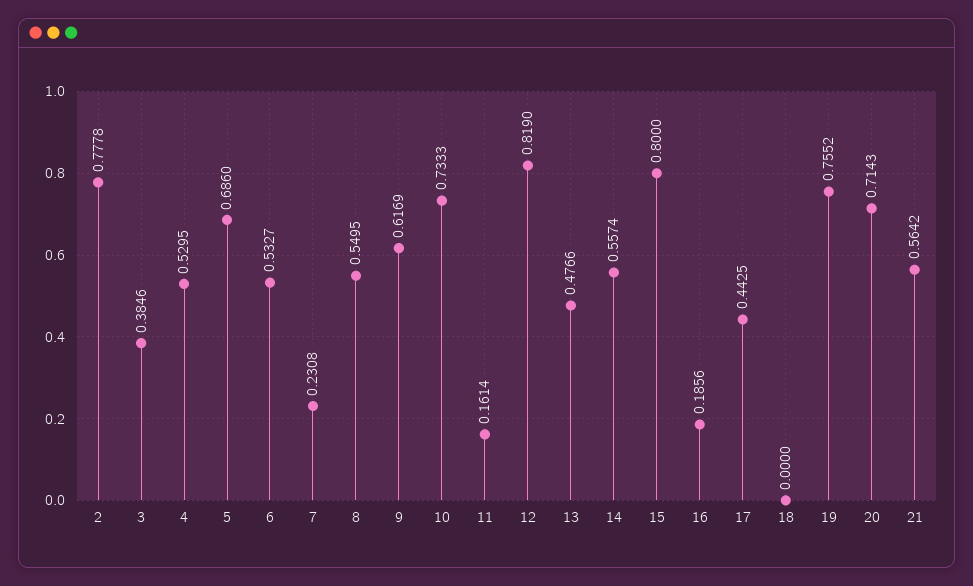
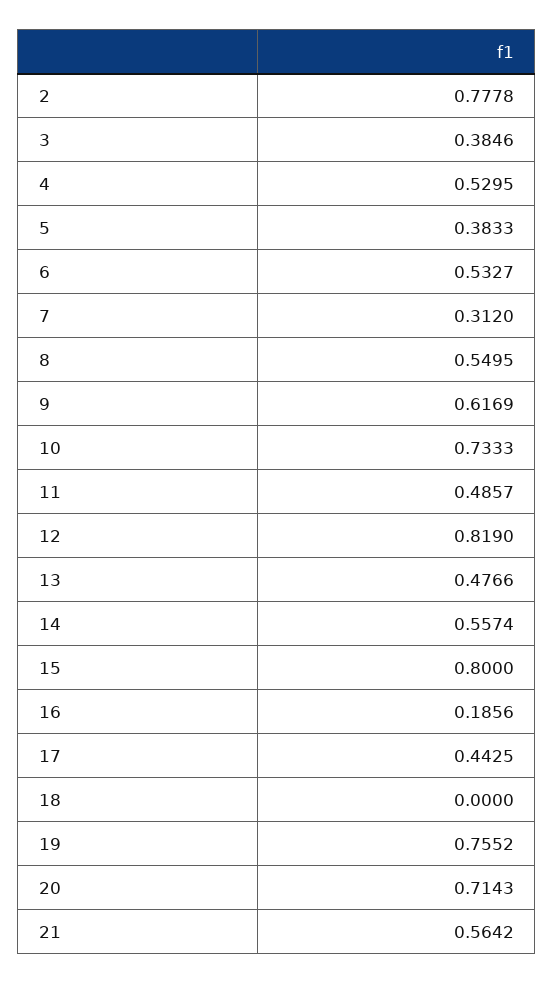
  {
    "2": 0.7778,
    "3": 0.3846,
    "4": 0.5295,
-   "5": 0.686,
+   "5": 0.3833,
    "6": 0.5327,
-   "7": 0.2308,
+   "7": 0.312,
    "8": 0.5495,
    "9": 0.6169,
    "10": 0.7333,
-   "11": 0.1614,
+   "11": 0.4857,
    "12": 0.819,
    "13": 0.4766,
    "14": 0.5574,
    "15": 0.8,
    "16": 0.1856,
    "17": 0.4425,
    "18": 0,
    "19": 0.7552,
    "20": 0.7143,
    "21": 0.5642
  }

